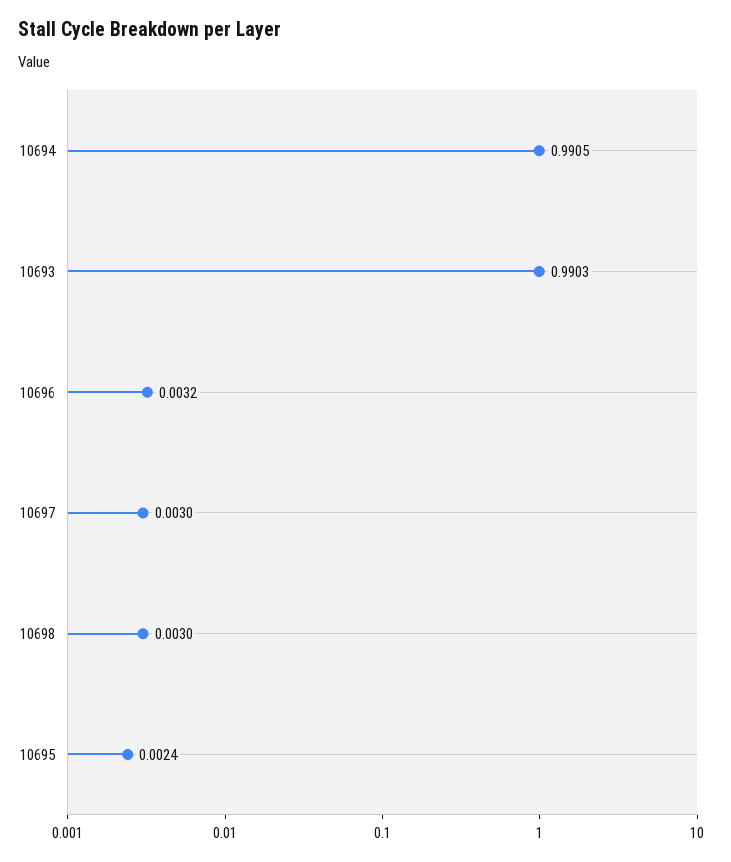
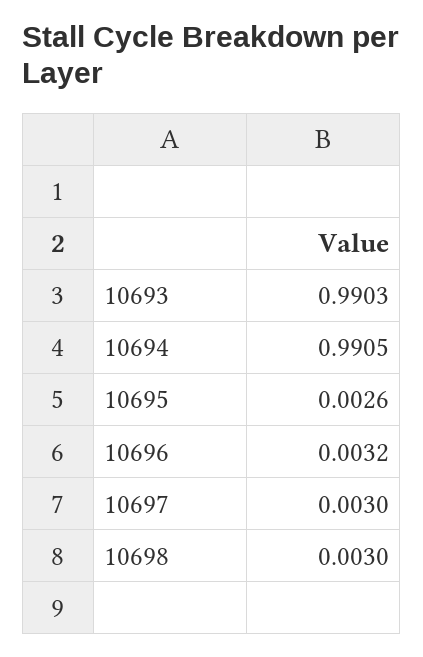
  {
    "10694": 0.9905,
    "10693": 0.9903,
    "10696": 0.0032,
    "10697": 0.003,
    "10698": 0.003,
-   "10695": 0.0024
+   "10695": 0.0026
  }

